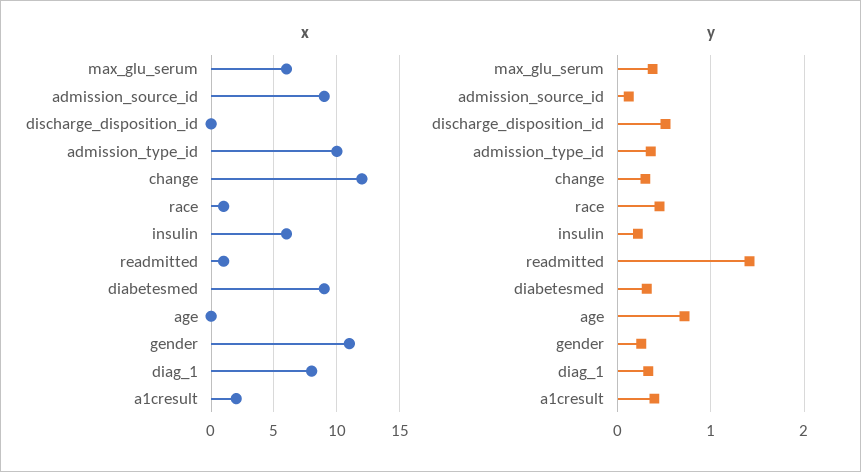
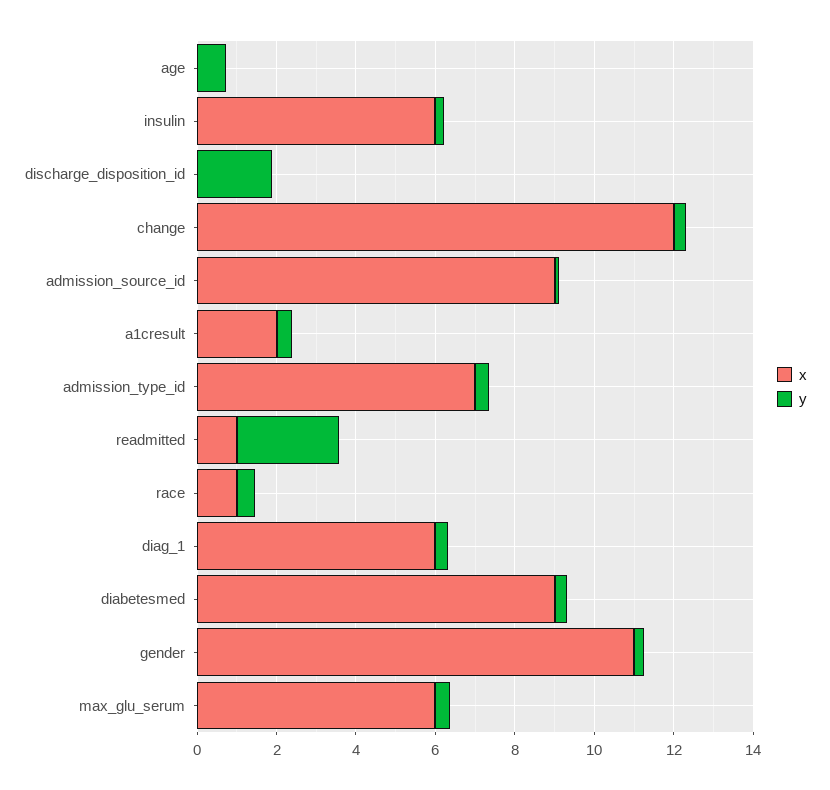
  {
    "x": {
      "max_glu_serum": 6,
      "admission_source_id": 9,
      "discharge_disposition_id": 0,
-     "admission_type_id": 10,
+     "admission_type_id": 7,
      "change": 12,
      "race": 1,
      "insulin": 6,
      "readmitted": 1,
      "diabetesmed": 9,
      "age": 0,
      "gender": 11,
-     "diag_1": 8,
+     "diag_1": 6,
      "a1cresult": 2
    },
    "y": {
      "max_glu_serum": 0.4,
      "admission_source_id": 0.1,
-     "discharge_disposition_id": 0.5,
+     "discharge_disposition_id": 2,
      "admission_type_id": 0.4,
      "change": 0.3,
      "race": 0.4,
      "insulin": 0.2,
-     "readmitted": 1.4,
+     "readmitted": 2.5,
      "diabetesmed": 0.3,
      "age": 0.7,
      "gender": 0.3,
      "diag_1": 0.3,
      "a1cresult": 0.4
    }
  }

